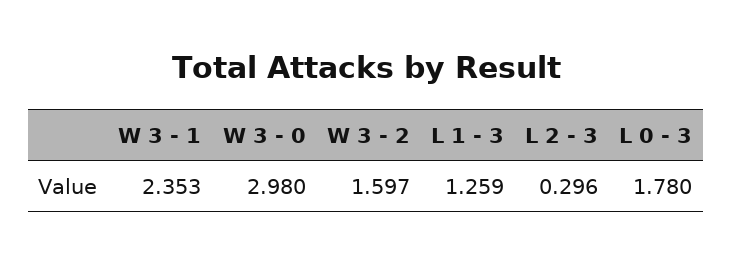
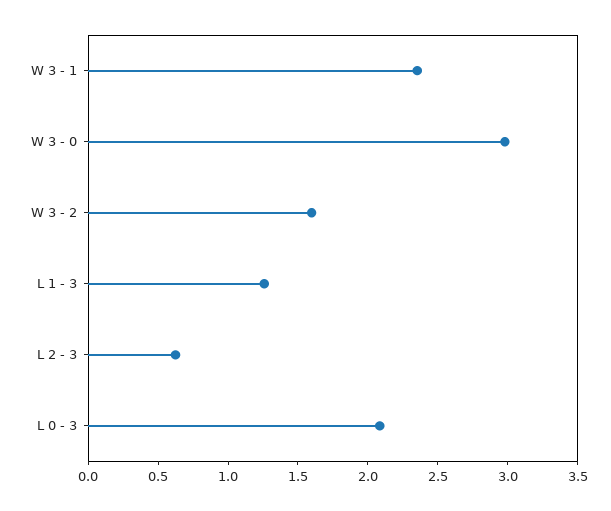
  {
    "W 3 - 1": 2.353,
    "W 3 - 0": 2.98,
    "W 3 - 2": 1.597,
    "L 1 - 3": 1.259,
-   "L 2 - 3": 0.296,
+   "L 2 - 3": 0.6,
-   "L 0 - 3": 1.78
+   "L 0 - 3": 2.1
  }

